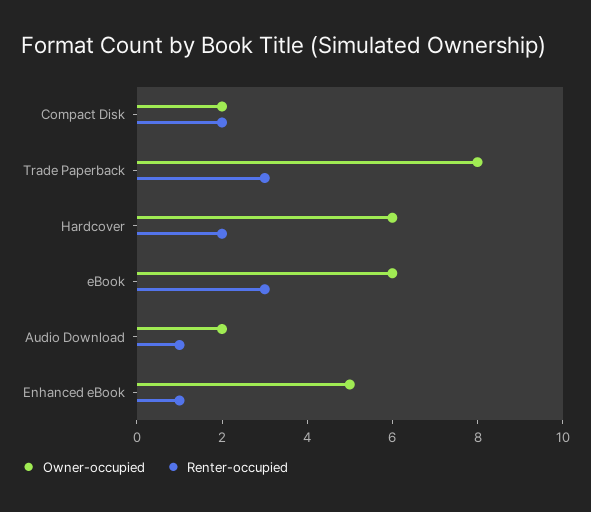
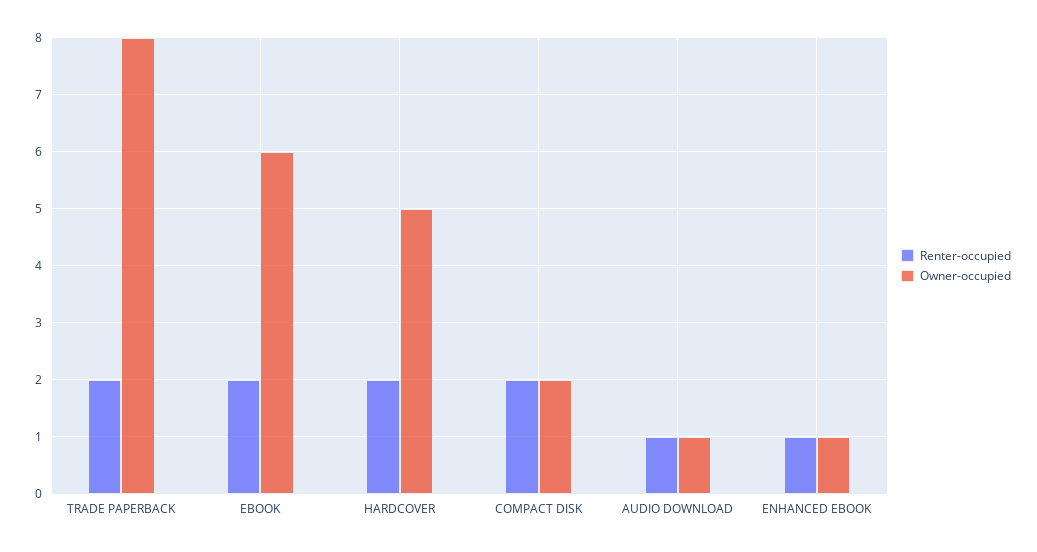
  {
    "Owner-occupied": {
      "Compact Disk": 2,
      "Trade Paperback": 8,
-     "Hardcover": 6,
+     "Hardcover": 5,
      "eBook": 6,
-     "Audio Download": 2,
+     "Audio Download": 1,
-     "Enhanced eBook": 5
+     "Enhanced eBook": 1
    },
    "Renter-occupied": {
      "Compact Disk": 2,
-     "Trade Paperback": 3,
+     "Trade Paperback": 2,
      "Hardcover": 2,
-     "eBook": 3,
+     "eBook": 2,
      "Audio Download": 1,
      "Enhanced eBook": 1
    }
  }

